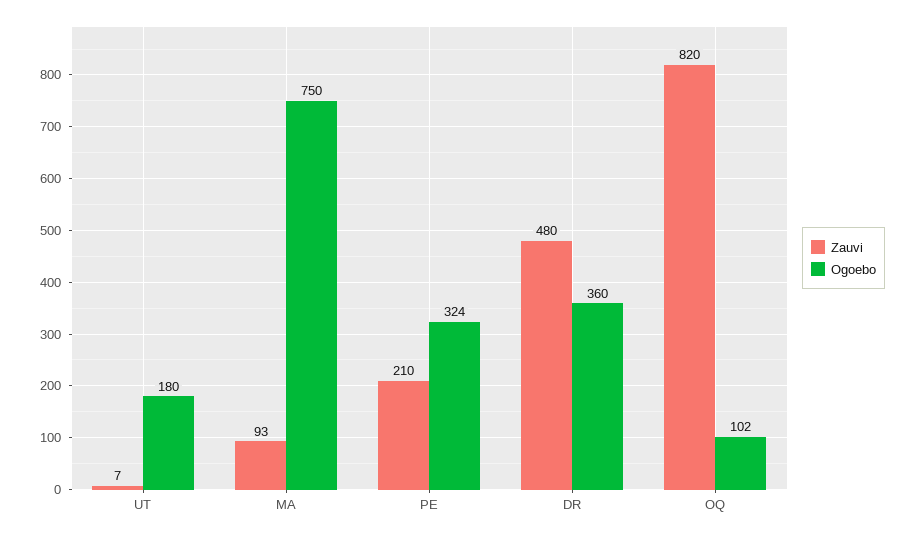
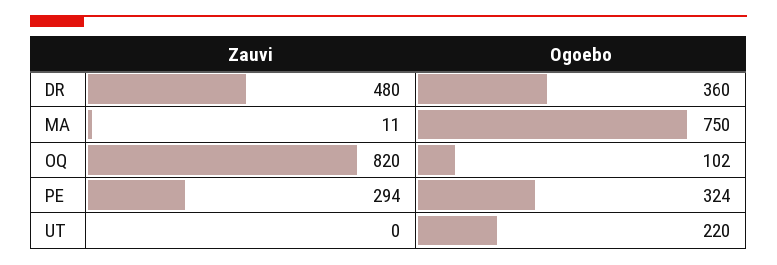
  {
    "Zauvi": {
-     "UT": 7,
+     "UT": 0,
-     "MA": 93,
+     "MA": 11,
-     "PE": 210,
+     "PE": 294,
      "DR": 480,
      "OQ": 820
    },
    "Ogoebo": {
-     "UT": 180,
+     "UT": 220,
      "MA": 750,
      "PE": 324,
      "DR": 360,
      "OQ": 102
    }
  }

